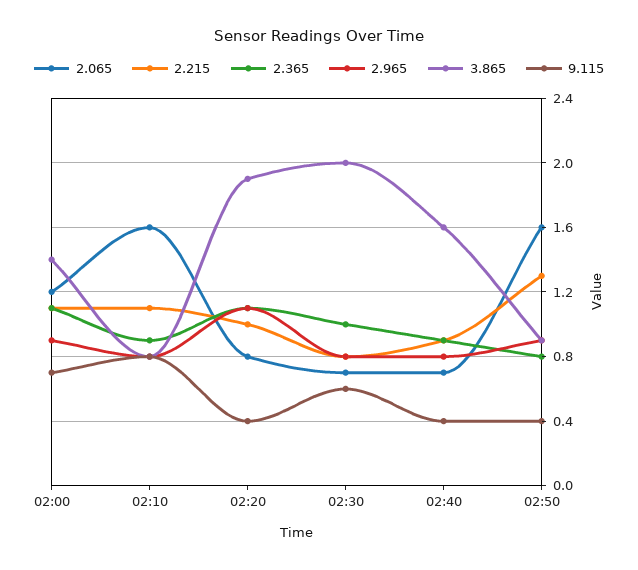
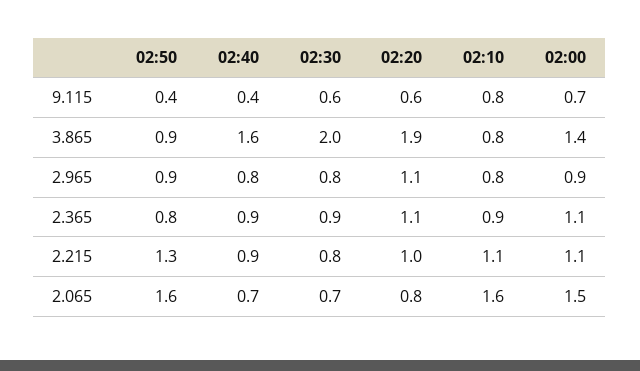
  {
    "2.065": {
-     "02:00": 1.2,
+     "02:00": 1.5,
      "02:10": 1.6,
      "02:20": 0.8,
      "02:30": 0.7,
      "02:40": 0.7,
      "02:50": 1.6
    },
    "2.215": {
      "02:00": 1.1,
      "02:10": 1.1,
      "02:20": 1,
      "02:30": 0.8,
      "02:40": 0.9,
      "02:50": 1.3
    },
    "2.365": {
      "02:00": 1.1,
      "02:10": 0.9,
      "02:20": 1.1,
-     "02:30": 1,
+     "02:30": 0.9,
      "02:40": 0.9,
      "02:50": 0.8
    },
    "2.965": {
      "02:00": 0.9,
      "02:10": 0.8,
      "02:20": 1.1,
      "02:30": 0.8,
      "02:40": 0.8,
      "02:50": 0.9
    },
    "3.865": {
      "02:00": 1.4,
      "02:10": 0.8,
      "02:20": 1.9,
      "02:30": 2,
      "02:40": 1.6,
      "02:50": 0.9
    },
    "9.115": {
      "02:00": 0.7,
      "02:10": 0.8,
-     "02:20": 0.4,
+     "02:20": 0.6,
      "02:30": 0.6,
      "02:40": 0.4,
      "02:50": 0.4
    }
  }

